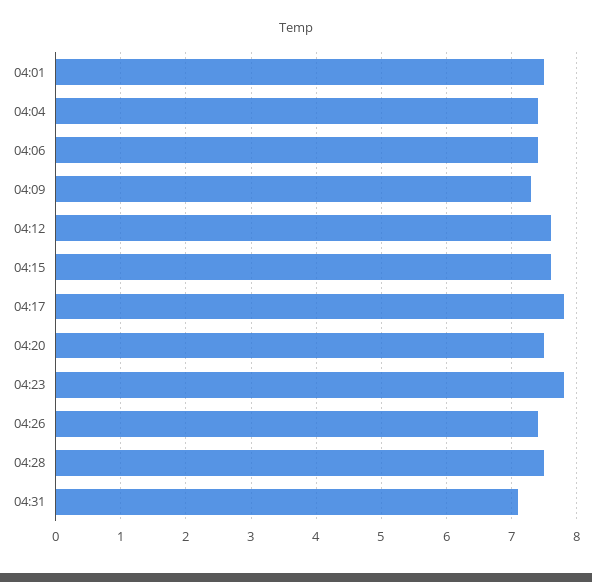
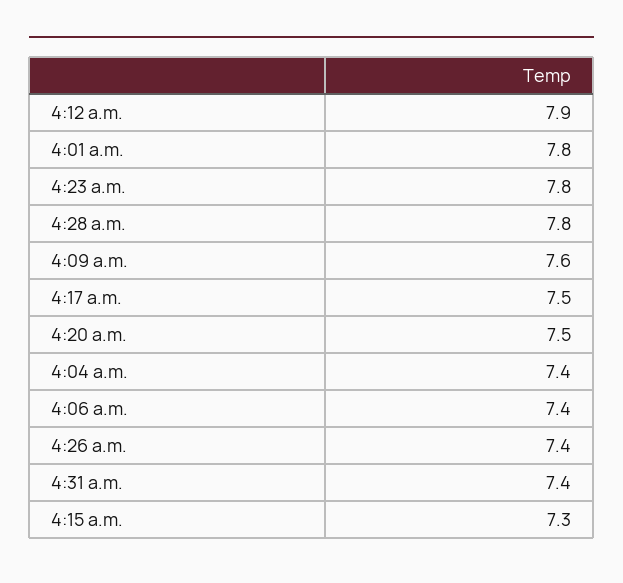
  {
-   "04:01": 7.5,
+   "04:01": 7.8,
    "04:04": 7.4,
    "04:06": 7.4,
-   "04:09": 7.3,
+   "04:09": 7.6,
-   "04:12": 7.6,
+   "04:12": 7.9,
-   "04:15": 7.6,
+   "04:15": 7.3,
-   "04:17": 7.8,
+   "04:17": 7.5,
    "04:20": 7.5,
    "04:23": 7.8,
    "04:26": 7.4,
-   "04:28": 7.5,
+   "04:28": 7.8,
-   "04:31": 7.1
+   "04:31": 7.4
  }

